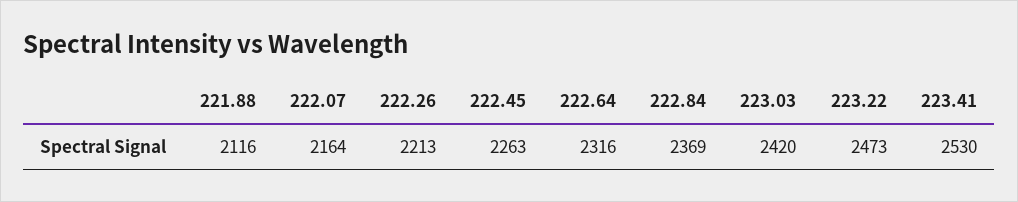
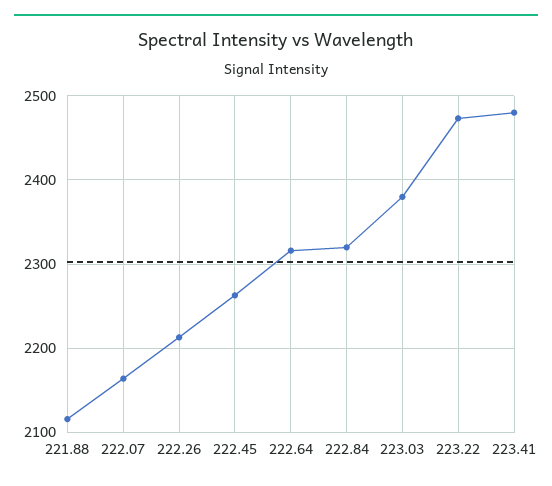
  {
    "221.88": 2116,
    "222.07": 2164,
    "222.26": 2213,
    "222.45": 2263,
    "222.64": 2316,
-   "222.84": 2369,
+   "222.84": 2320,
-   "223.03": 2420,
+   "223.03": 2380,
    "223.22": 2473,
-   "223.41": 2530
+   "223.41": 2480
  }

